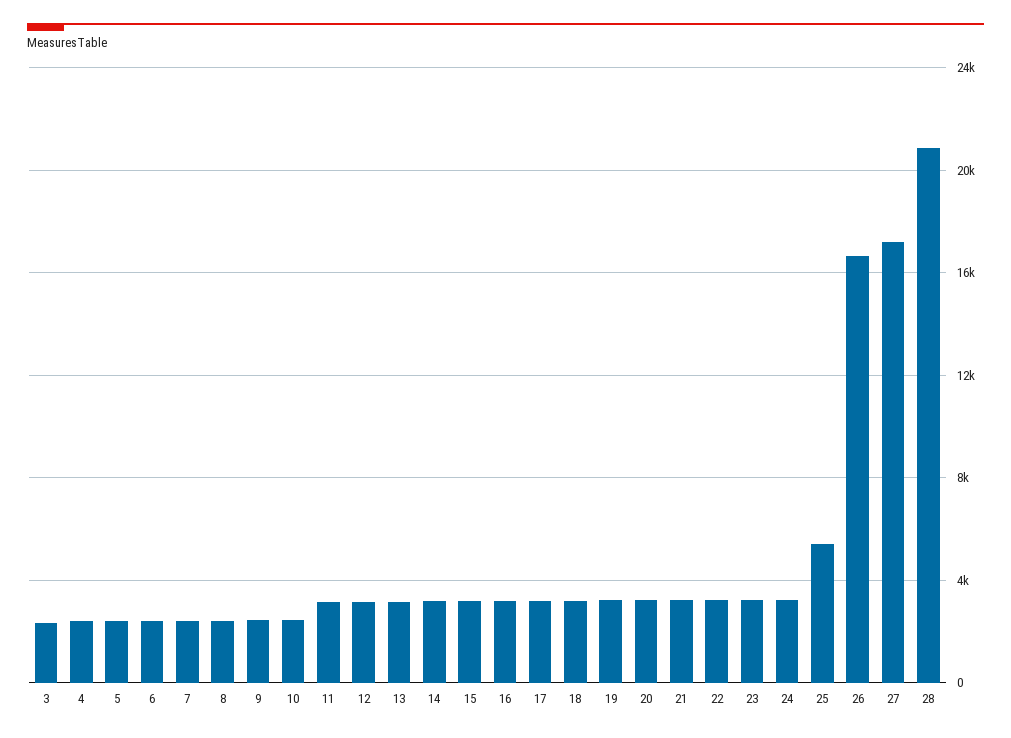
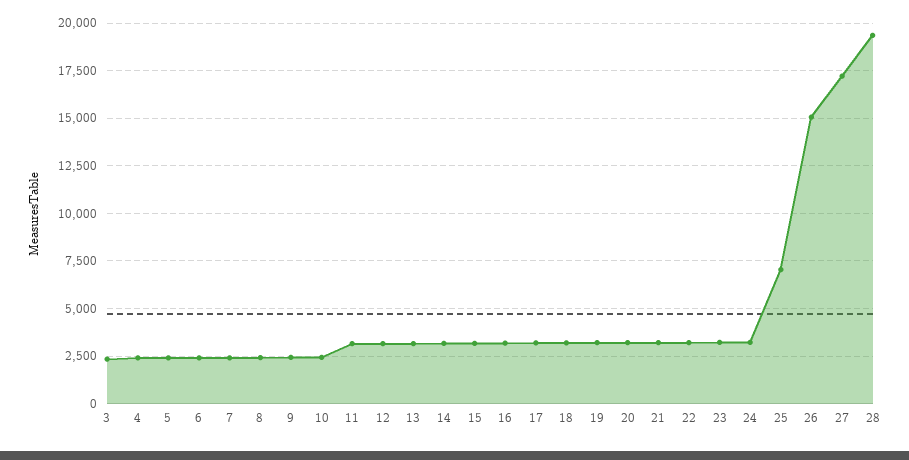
  {
    "3": 2500,
    "4": 2500,
    "5": 2500,
    "6": 2500,
    "7": 2500,
    "8": 2500,
    "9": 2500,
    "10": 2500,
    "11": 3000,
    "12": 3000,
    "13": 3000,
    "14": 3000,
    "15": 3000,
    "16": 3000,
    "17": 3000,
    "18": 3000,
    "19": 3000,
    "20": 3000,
    "21": 3000,
    "22": 3000,
    "23": 3000,
    "24": 3000,
-   "25": 5500,
+   "25": 7000,
-   "26": 16500,
+   "26": 15000,
    "27": 17000,
-   "28": 21000
+   "28": 19500
  }

